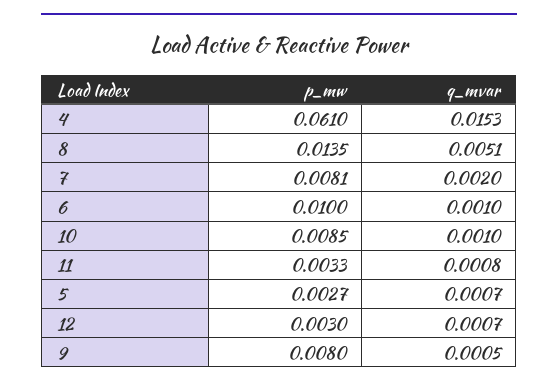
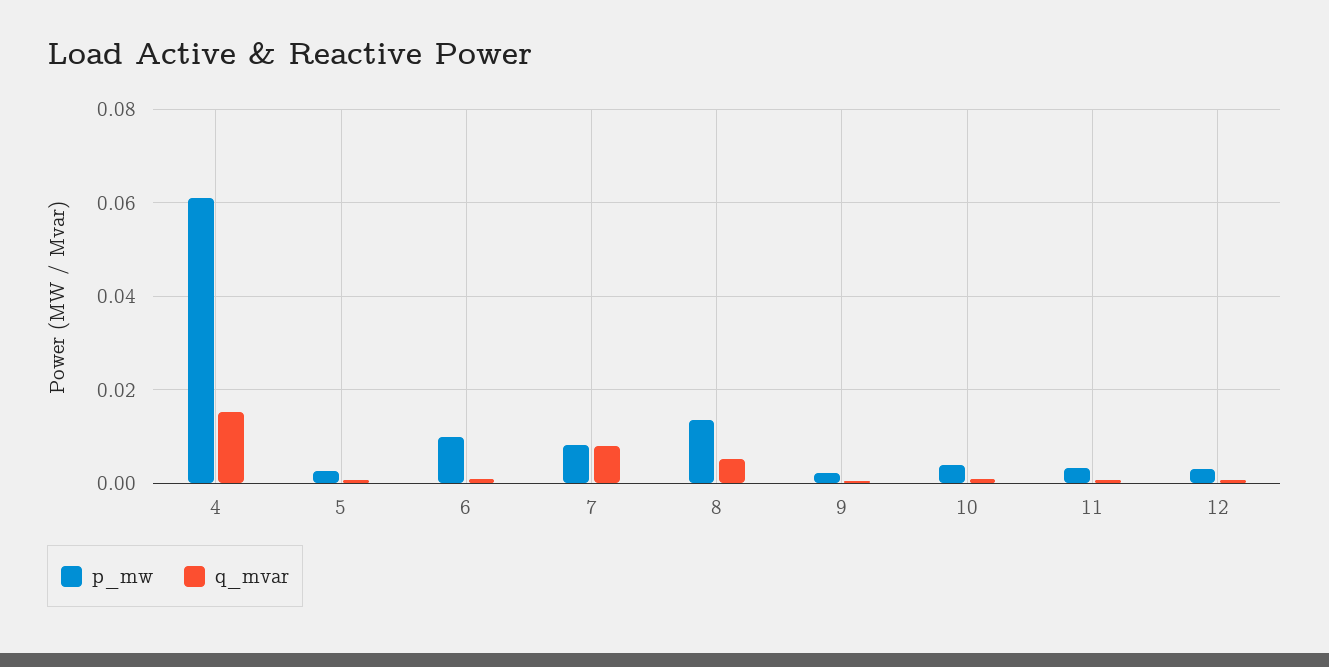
  {
    "p_mw": {
      "4": 0.061,
      "8": 0.0135,
      "7": 0.0081,
      "6": 0.01,
-     "10": 0.0085,
+     "10": 0.004,
      "11": 0.0033,
      "5": 0.0027,
      "12": 0.003,
-     "9": 0.008
+     "9": 0.002
    },
    "q_mvar": {
      "4": 0.0153,
      "8": 0.0051,
-     "7": 0.002,
+     "7": 0.008,
      "6": 0.001,
      "10": 0.001,
      "11": 0.0008,
      "5": 0.0007,
      "12": 0.0007,
      "9": 0.0005
    }
  }

